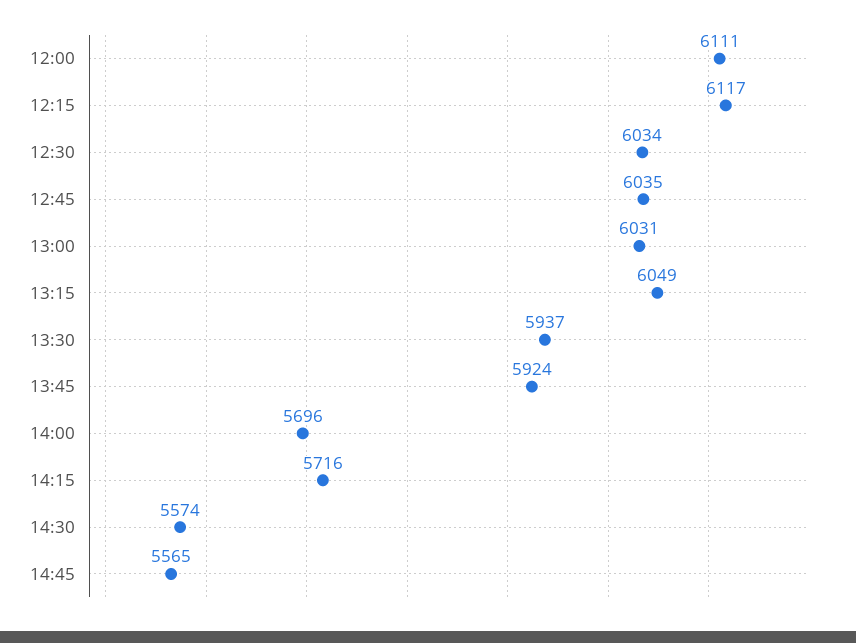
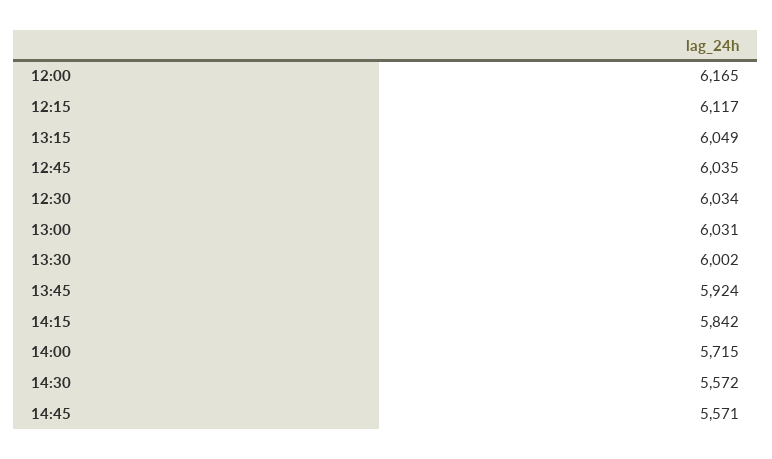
  {
-   "12:00": 6111,
+   "12:00": 6165,
    "12:15": 6117,
    "12:30": 6034,
    "12:45": 6035,
    "13:00": 6031,
    "13:15": 6049,
-   "13:30": 5937,
+   "13:30": 6002,
    "13:45": 5924,
-   "14:00": 5696,
+   "14:00": 5715,
-   "14:15": 5716,
+   "14:15": 5842,
-   "14:30": 5574,
+   "14:30": 5572,
-   "14:45": 5565
+   "14:45": 5571
  }

